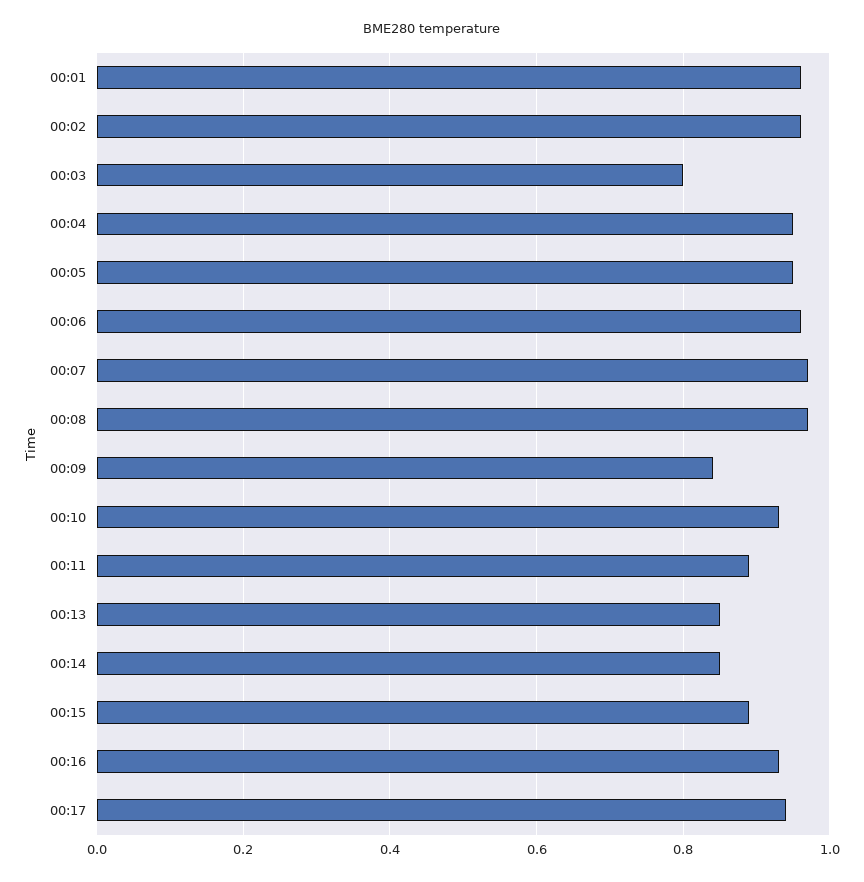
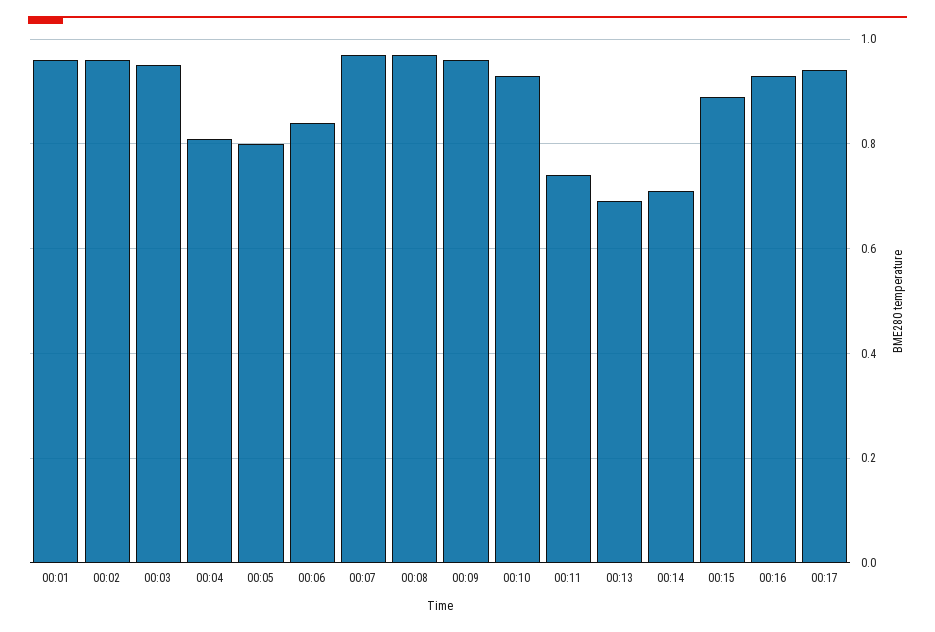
  {
    "00:01": 0.95,
    "00:02": 0.95,
-   "00:03": 0.8,
+   "00:03": 0.95,
-   "00:04": 0.95,
+   "00:04": 0.8,
-   "00:05": 0.95,
+   "00:05": 0.8,
-   "00:06": 0.95,
+   "00:06": 0.85,
    "00:07": 0.95,
    "00:08": 0.95,
-   "00:09": 0.85,
+   "00:09": 0.95,
    "00:10": 0.95,
-   "00:11": 0.9,
+   "00:11": 0.75,
-   "00:13": 0.85,
+   "00:13": 0.7,
-   "00:14": 0.85,
+   "00:14": 0.7,
    "00:15": 0.9,
    "00:16": 0.95,
    "00:17": 0.95
  }

